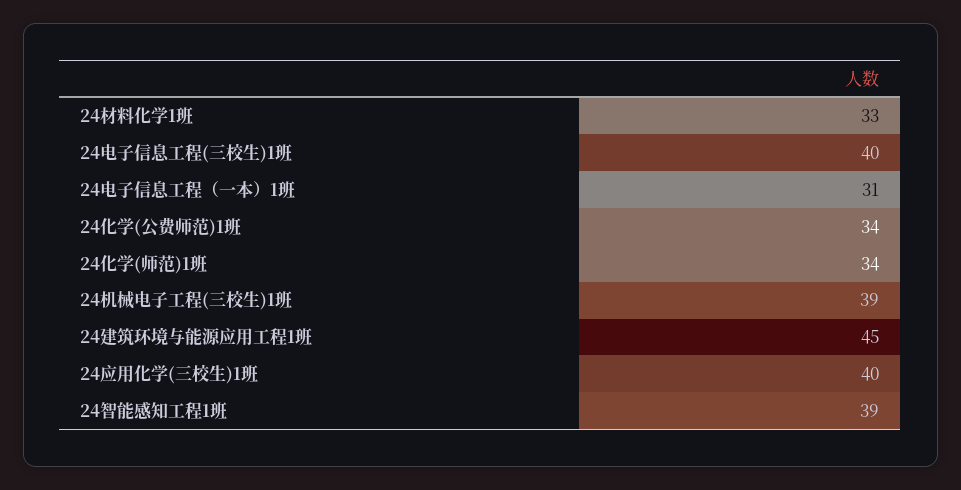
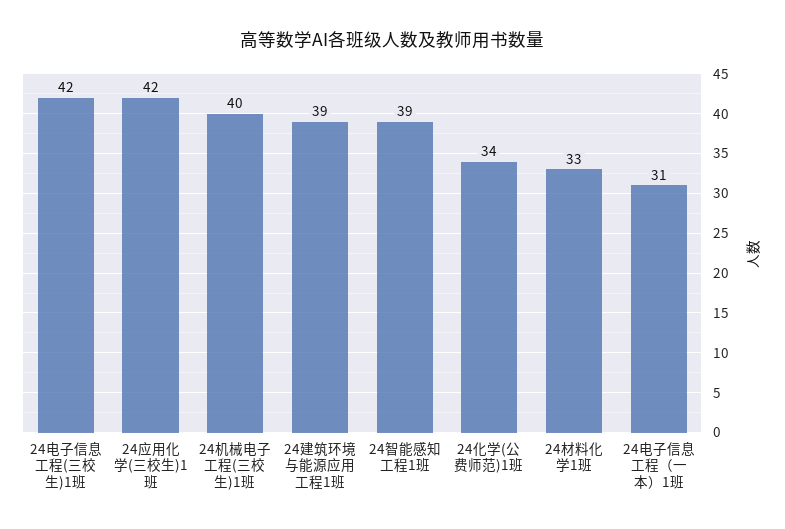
  {
    "24材料化学1班": 33,
-   "24电子信息工程(三校生)1班": 40,
+   "24电子信息工程(三校生)1班": 42,
    "24电子信息工程（一本）1班": 31,
    "24化学(公费师范)1班": 34,
-   "24化学(师范)1班": 34,
-   "24机械电子工程(三校生)1班": 39,
+   "24机械电子工程(三校生)1班": 40,
-   "24建筑环境与能源应用工程1班": 45,
+   "24建筑环境与能源应用工程1班": 39,
-   "24应用化学(三校生)1班": 40,
+   "24应用化学(三校生)1班": 42,
    "24智能感知工程1班": 39
  }

